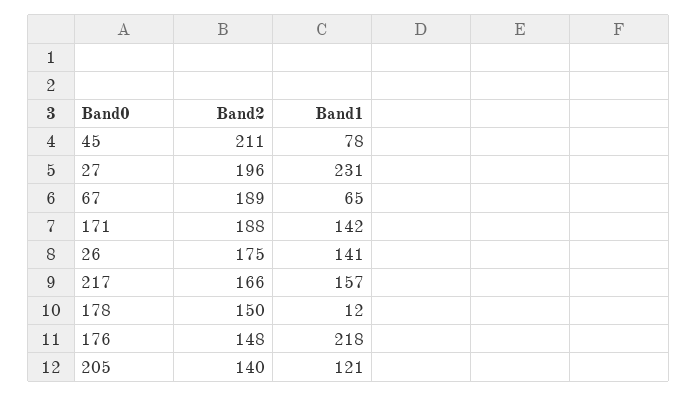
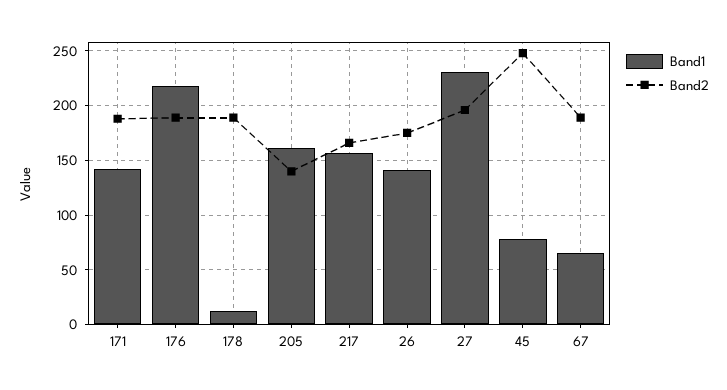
  {
    "Band2": {
-     "45": 211,
+     "45": 250,
      "27": 196,
      "67": 189,
      "171": 188,
      "26": 175,
      "217": 166,
-     "178": 150,
+     "178": 190,
-     "176": 148,
+     "176": 190,
      "205": 140
    },
    "Band1": {
      "45": 78,
      "27": 231,
      "67": 65,
      "171": 142,
      "26": 141,
      "217": 157,
      "178": 12,
      "176": 218,
-     "205": 121
+     "205": 160
    }
  }

